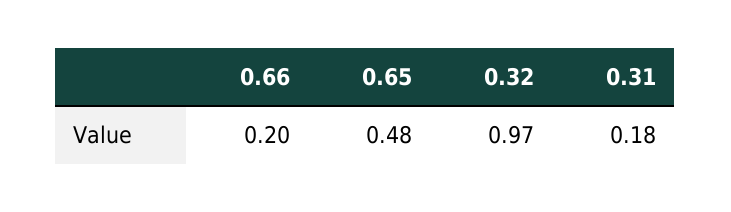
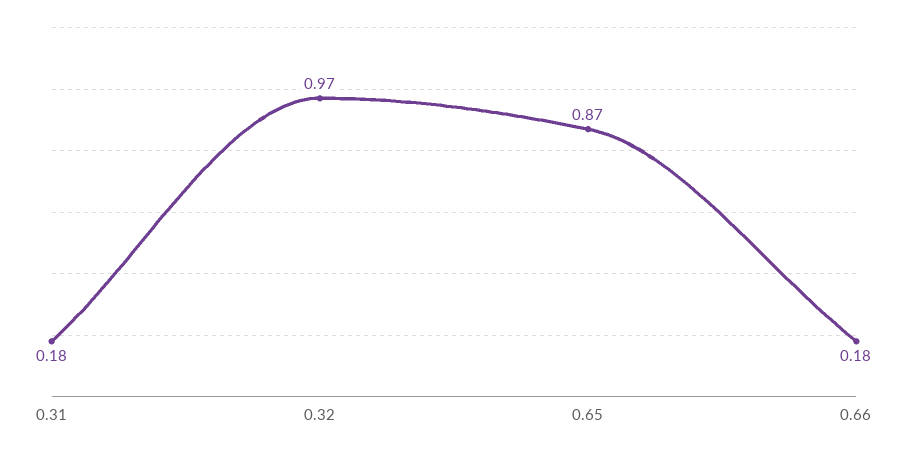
  {
-   "0.66": 0.2,
+   "0.66": 0.18,
-   "0.65": 0.48,
+   "0.65": 0.87,
    "0.32": 0.97,
    "0.31": 0.18
  }

